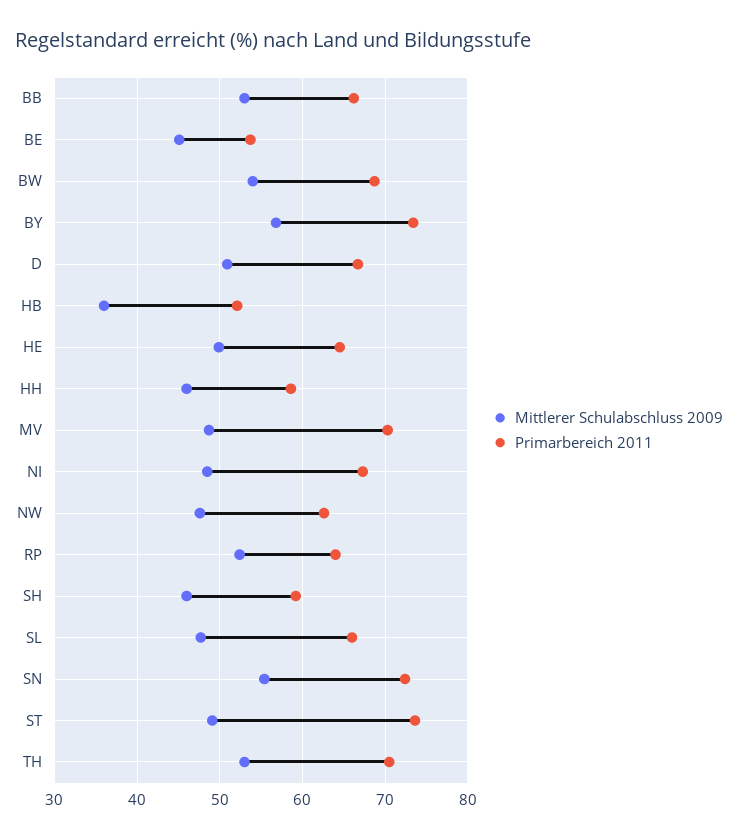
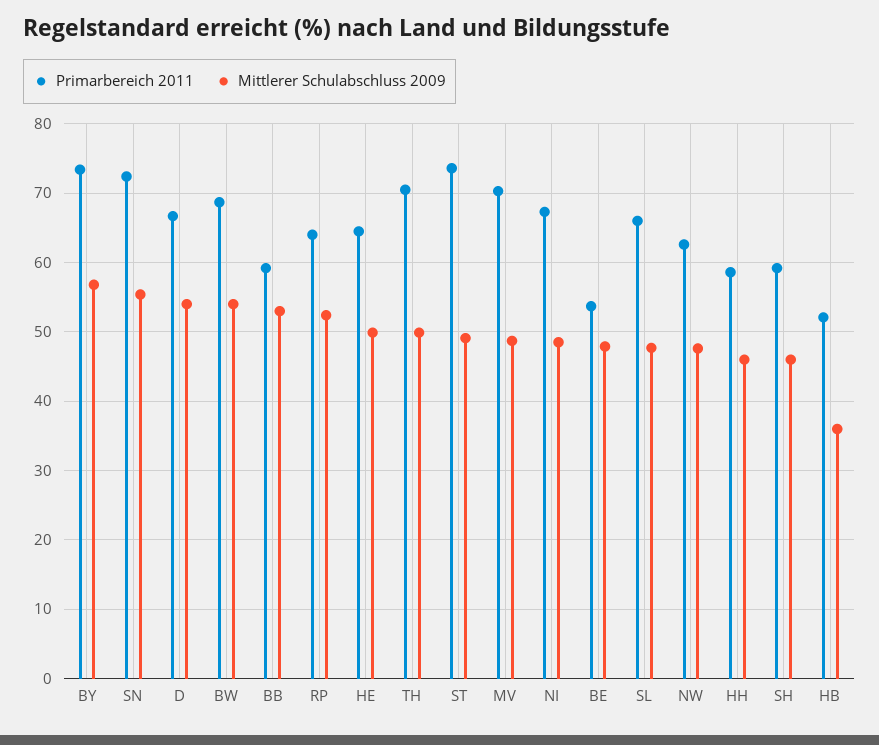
  {
    "Mittlerer Schulabschluss 2009": {
      "BB": 53,
-     "BE": 45,
+     "BE": 48,
      "BW": 54,
      "BY": 57,
-     "D": 51,
+     "D": 54,
      "HB": 36,
      "HE": 50,
      "HH": 46,
      "MV": 49,
      "NI": 49,
      "NW": 48,
      "RP": 52,
      "SH": 46,
      "SL": 48,
      "SN": 55,
      "ST": 49,
-     "TH": 53
+     "TH": 50
    },
    "Primarbereich 2011": {
-     "BB": 66,
+     "BB": 59,
      "BE": 54,
      "BW": 69,
      "BY": 73,
      "D": 67,
      "HB": 52,
      "HE": 65,
      "HH": 59,
      "MV": 70,
      "NI": 67,
      "NW": 63,
      "RP": 64,
      "SH": 59,
      "SL": 66,
      "SN": 72,
      "ST": 74,
      "TH": 71
    }
  }

